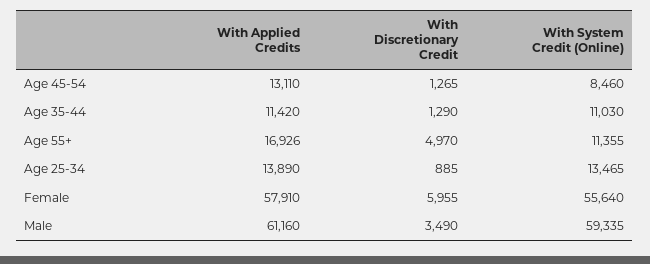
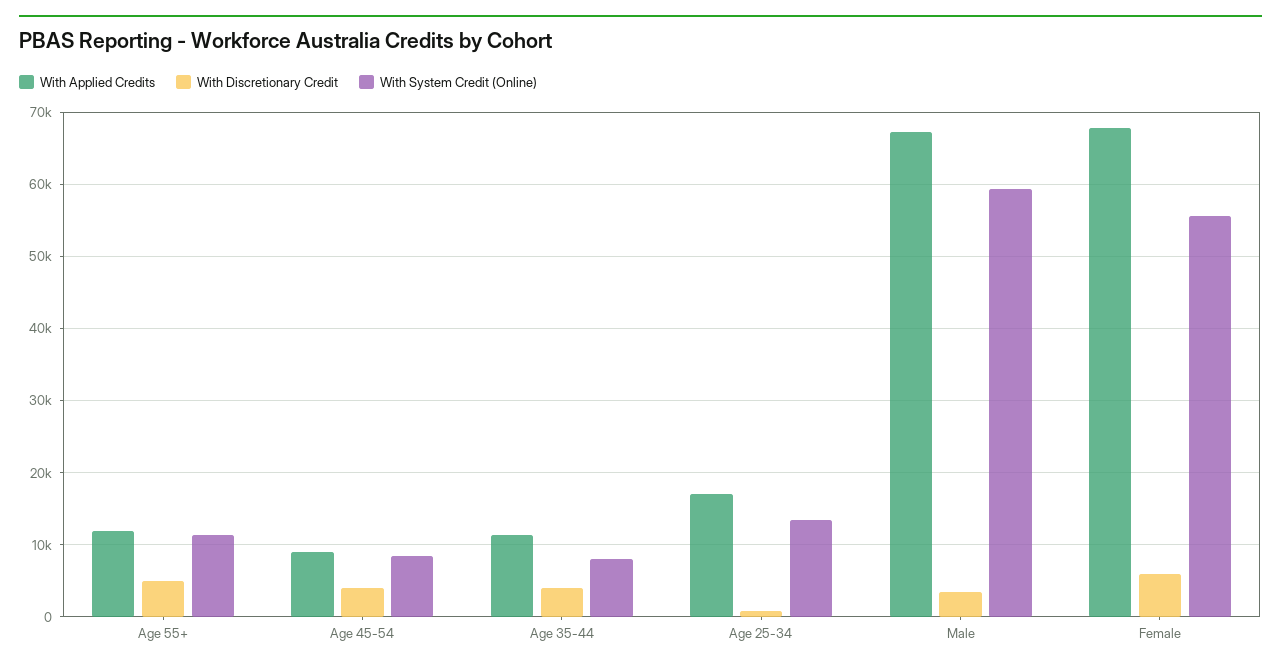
  {
    "With Applied Credits": {
-     "Age 45-54": 13110,
+     "Age 45-54": 9000,
      "Age 35-44": 11420,
-     "Age 55+": 16926,
+     "Age 55+": 12000,
-     "Age 25-34": 13890,
+     "Age 25-34": 17000,
-     "Female": 57910,
+     "Female": 68000,
-     "Male": 61160
+     "Male": 67000
    },
    "With Discretionary Credit": {
-     "Age 45-54": 1265,
+     "Age 45-54": 4000,
-     "Age 35-44": 1290,
+     "Age 35-44": 4000,
      "Age 55+": 4970,
      "Age 25-34": 885,
      "Female": 5955,
      "Male": 3490
    },
    "With System Credit (Online)": {
      "Age 45-54": 8460,
-     "Age 35-44": 11030,
+     "Age 35-44": 8000,
      "Age 55+": 11355,
      "Age 25-34": 13465,
      "Female": 55640,
      "Male": 59335
    }
  }

